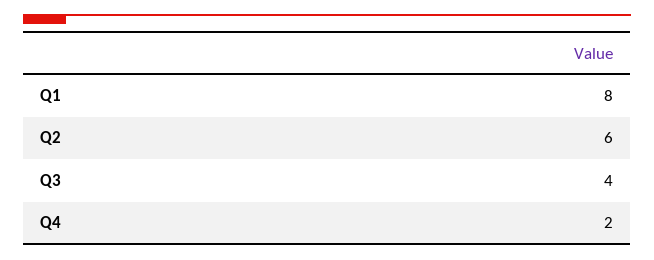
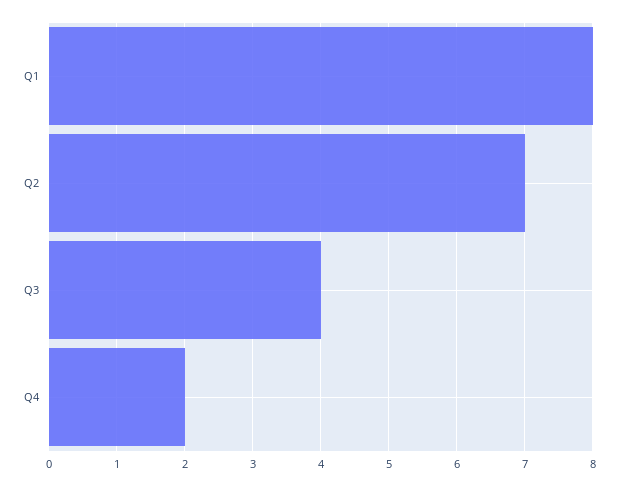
  {
    "Q1": 8,
-   "Q2": 6,
+   "Q2": 7,
    "Q3": 4,
    "Q4": 2
  }

